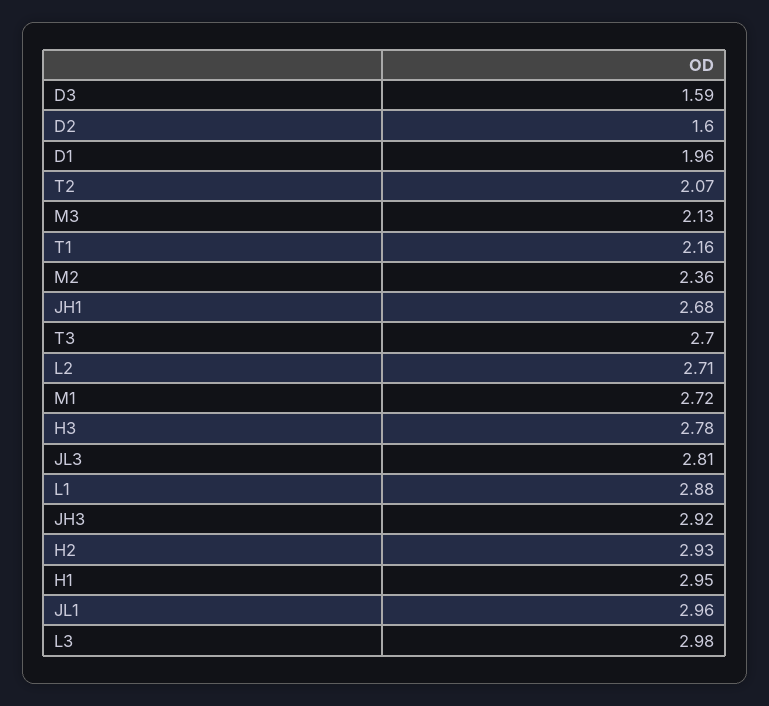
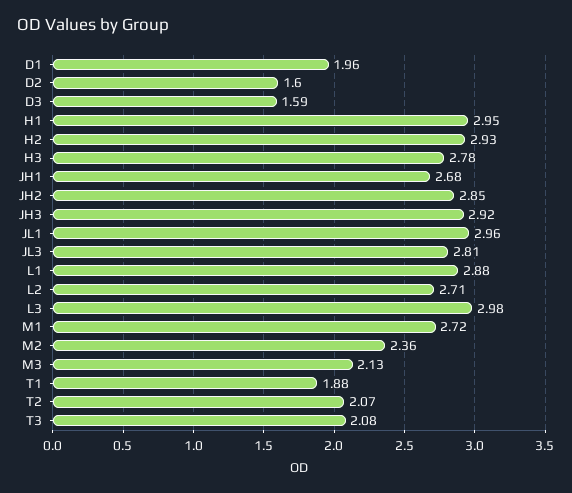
  {
    "D3": 1.59,
    "D2": 1.6,
    "D1": 1.96,
    "T2": 2.07,
    "M3": 2.13,
-   "T1": 2.16,
+   "T1": 1.88,
    "M2": 2.36,
    "JH1": 2.68,
-   "T3": 2.7,
+   "T3": 2.08,
    "L2": 2.71,
    "M1": 2.72,
    "H3": 2.78,
    "JL3": 2.81,
    "L1": 2.88,
    "JH3": 2.92,
    "H2": 2.93,
    "H1": 2.95,
    "JL1": 2.96,
-   "L3": 2.98
+   "L3": 2.98,
+   "JH2": 2.85
  }

